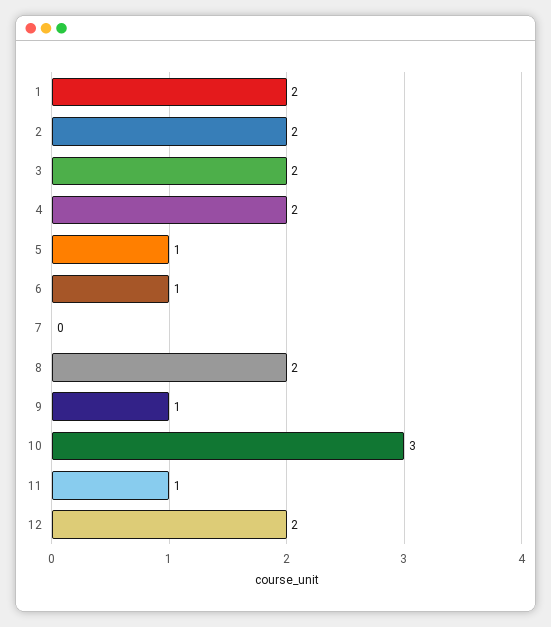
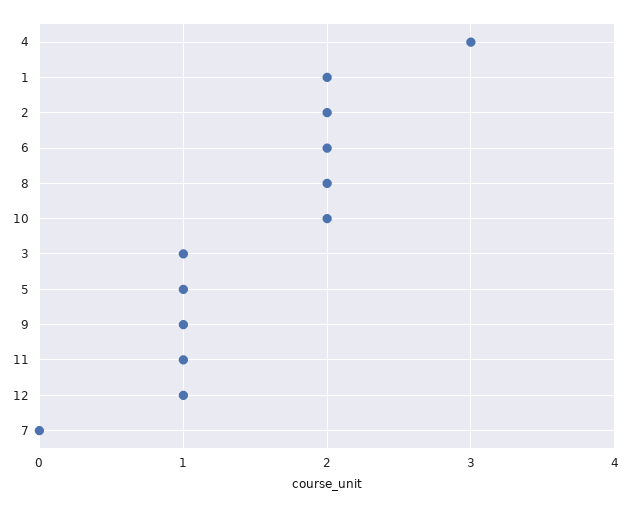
  {
    "1": 2,
    "2": 2,
-   "3": 2,
+   "3": 1,
-   "4": 2,
+   "4": 3,
    "5": 1,
-   "6": 1,
+   "6": 2,
    "7": 0,
    "8": 2,
    "9": 1,
-   "10": 3,
+   "10": 2,
    "11": 1,
-   "12": 2
+   "12": 1
  }

